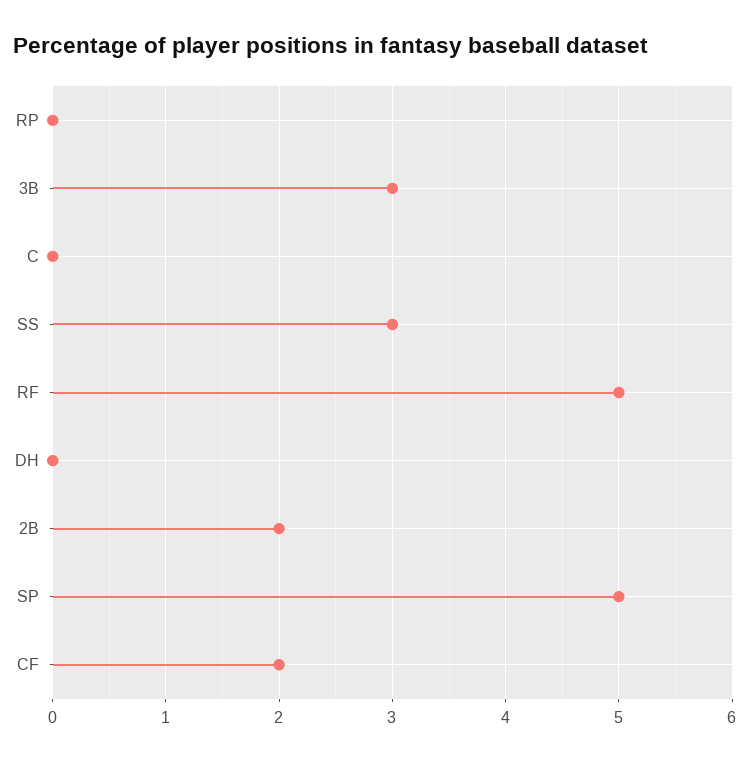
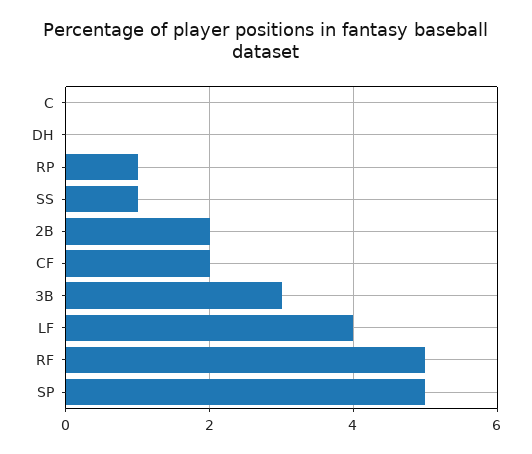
  {
-   "RP": 0,
+   "RP": 1,
    "3B": 3,
    "C": 0,
-   "SS": 3,
+   "SS": 1,
    "RF": 5,
    "DH": 0,
    "2B": 2,
    "SP": 5,
-   "CF": 2
+   "CF": 2,
+   "LF": 4
  }

